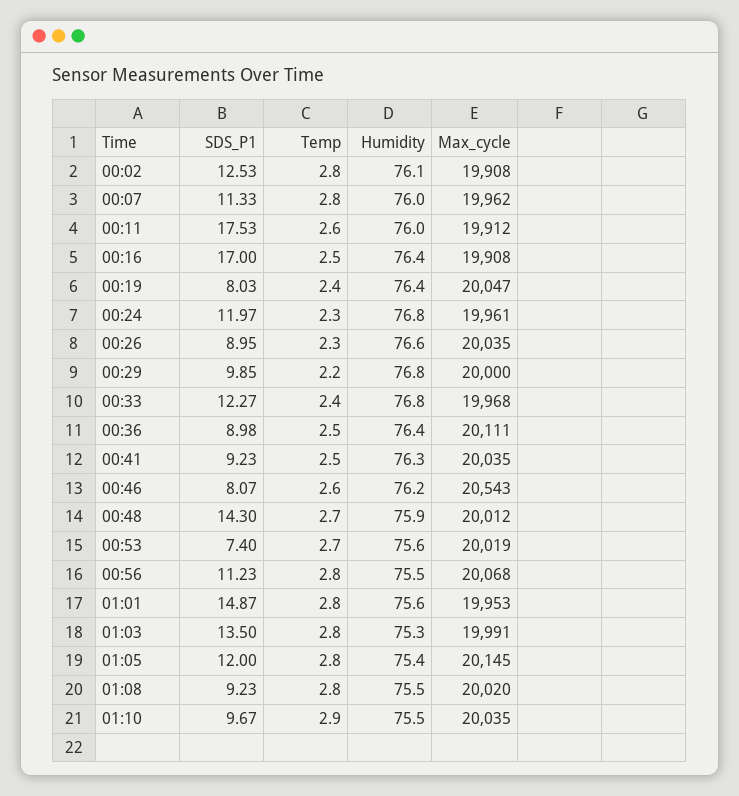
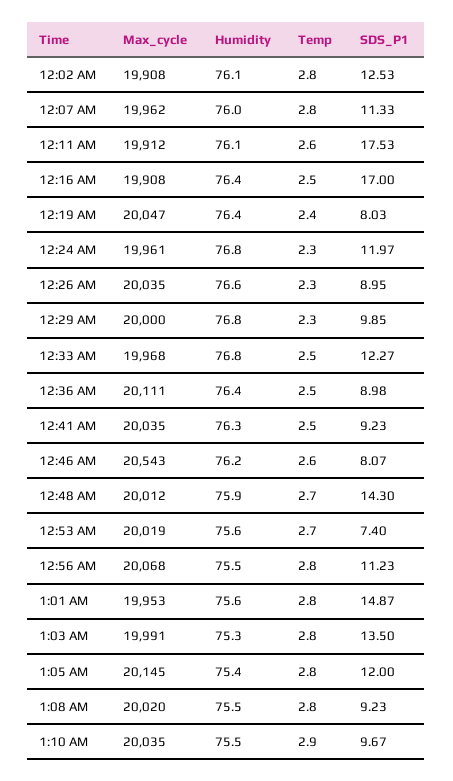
  {
    "SDS_P1": {
      "00:02": 12.53,
      "00:07": 11.33,
      "00:11": 17.53,
      "00:16": 17,
      "00:19": 8.03,
      "00:24": 11.97,
      "00:26": 8.95,
      "00:29": 9.85,
      "00:33": 12.27,
      "00:36": 8.98,
      "00:41": 9.23,
      "00:46": 8.07,
      "00:48": 14.3,
      "00:53": 7.4,
      "00:56": 11.23,
      "01:01": 14.87,
      "01:03": 13.5,
      "01:05": 12,
      "01:08": 9.23,
      "01:10": 9.67
    },
    "Temp": {
      "00:02": 2.8,
      "00:07": 2.8,
      "00:11": 2.6,
      "00:16": 2.5,
      "00:19": 2.4,
      "00:24": 2.3,
      "00:26": 2.3,
-     "00:29": 2.2,
+     "00:29": 2.3,
-     "00:33": 2.4,
+     "00:33": 2.5,
      "00:36": 2.5,
      "00:41": 2.5,
      "00:46": 2.6,
      "00:48": 2.7,
      "00:53": 2.7,
      "00:56": 2.8,
      "01:01": 2.8,
      "01:03": 2.8,
      "01:05": 2.8,
      "01:08": 2.8,
      "01:10": 2.9
    },
    "Humidity": {
      "00:02": 76.1,
      "00:07": 76,
-     "00:11": 76,
+     "00:11": 76.1,
      "00:16": 76.4,
      "00:19": 76.4,
      "00:24": 76.8,
      "00:26": 76.6,
      "00:29": 76.8,
      "00:33": 76.8,
      "00:36": 76.4,
      "00:41": 76.3,
      "00:46": 76.2,
      "00:48": 75.9,
      "00:53": 75.6,
      "00:56": 75.5,
      "01:01": 75.6,
      "01:03": 75.3,
      "01:05": 75.4,
      "01:08": 75.5,
      "01:10": 75.5
    },
    "Max_cycle": {
      "00:02": 19908,
      "00:07": 19962,
      "00:11": 19912,
      "00:16": 19908,
      "00:19": 20047,
      "00:24": 19961,
      "00:26": 20035,
      "00:29": 20000,
      "00:33": 19968,
      "00:36": 20111,
      "00:41": 20035,
      "00:46": 20543,
      "00:48": 20012,
      "00:53": 20019,
      "00:56": 20068,
      "01:01": 19953,
      "01:03": 19991,
      "01:05": 20145,
      "01:08": 20020,
      "01:10": 20035
    }
  }

